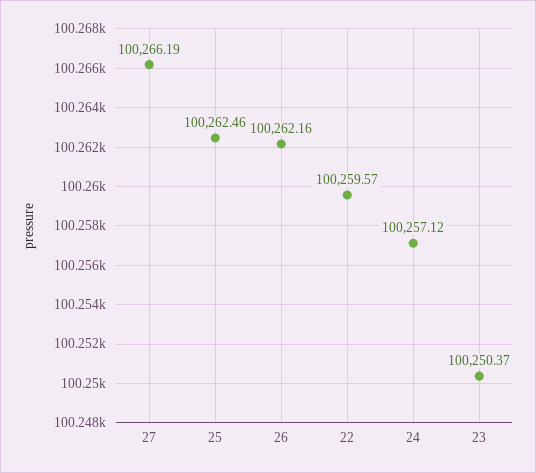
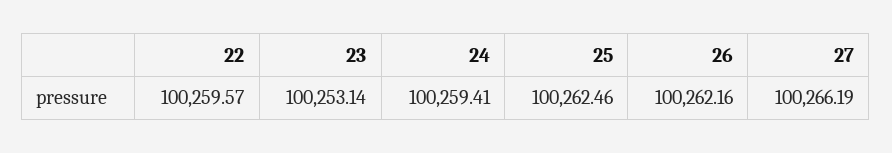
  {
    "27": 100266.19,
    "25": 100262.46,
    "26": 100262.16,
    "22": 100259.57,
-   "24": 100257.12,
+   "24": 100259.41,
-   "23": 100250.37
+   "23": 100253.14
  }

